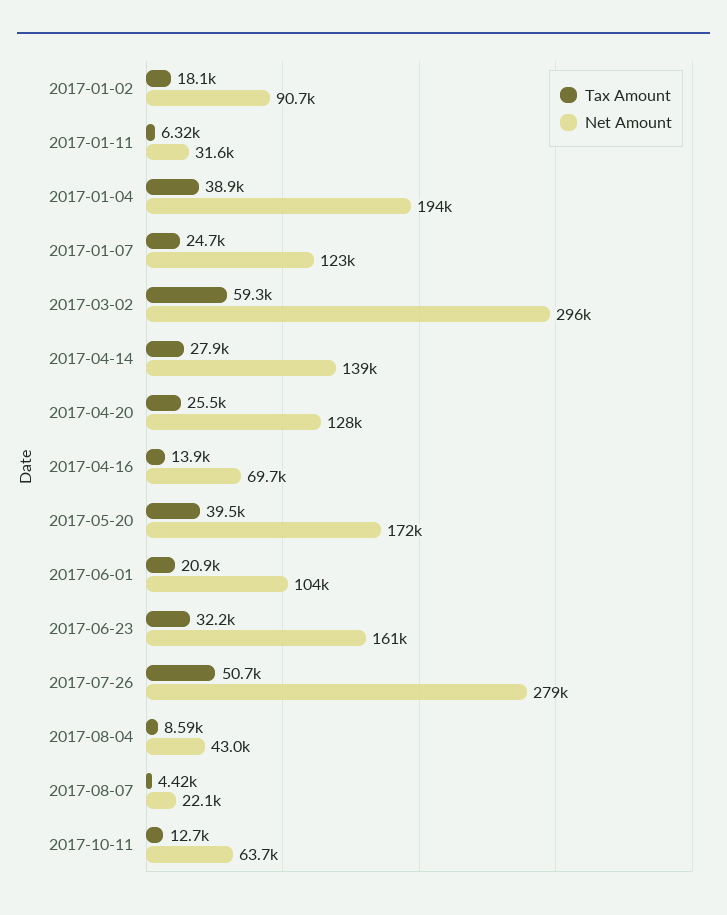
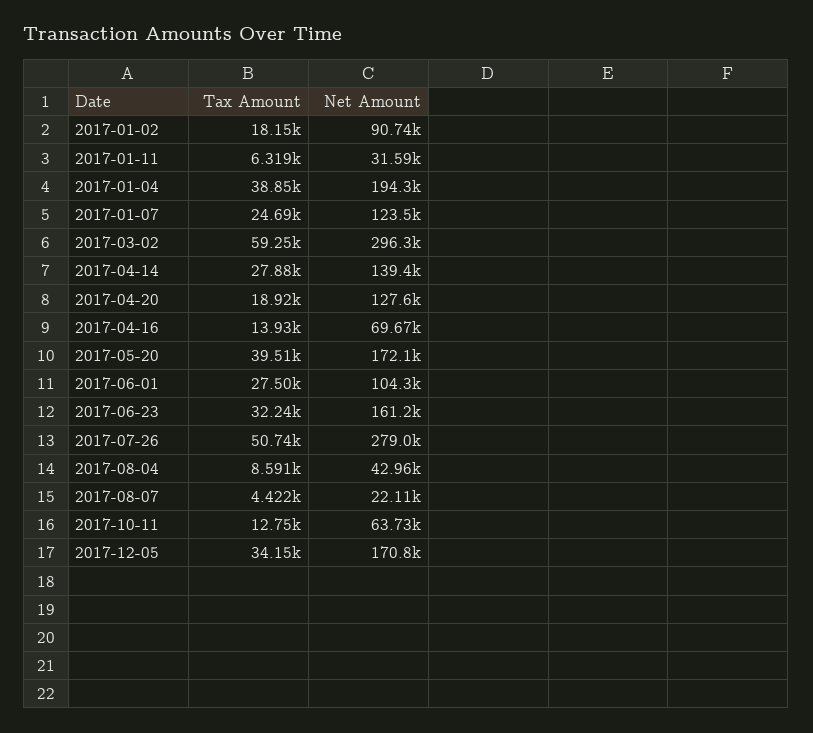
  {
    "Tax Amount": {
      "2017-01-02": 18150,
      "2017-01-11": 6319,
      "2017-01-04": 38850,
      "2017-01-07": 24690,
      "2017-03-02": 59250,
      "2017-04-14": 27880,
-     "2017-04-20": 25500,
+     "2017-04-20": 18920,
      "2017-04-16": 13930,
      "2017-05-20": 39510,
-     "2017-06-01": 20900,
+     "2017-06-01": 27500,
      "2017-06-23": 32240,
      "2017-07-26": 50740,
      "2017-08-04": 8591,
      "2017-08-07": 4422,
-     "2017-10-11": 12750
+     "2017-10-11": 12750,
+     "2017-12-05": 34150
    },
    "Net Amount": {
      "2017-01-02": 90740,
      "2017-01-11": 31590,
      "2017-01-04": 194300,
      "2017-01-07": 123500,
      "2017-03-02": 296300,
      "2017-04-14": 139400,
      "2017-04-20": 127600,
      "2017-04-16": 69670,
      "2017-05-20": 172100,
      "2017-06-01": 104300,
      "2017-06-23": 161200,
      "2017-07-26": 279000,
      "2017-08-04": 42960,
      "2017-08-07": 22110,
-     "2017-10-11": 63730
+     "2017-10-11": 63730,
+     "2017-12-05": 170800
    }
  }

